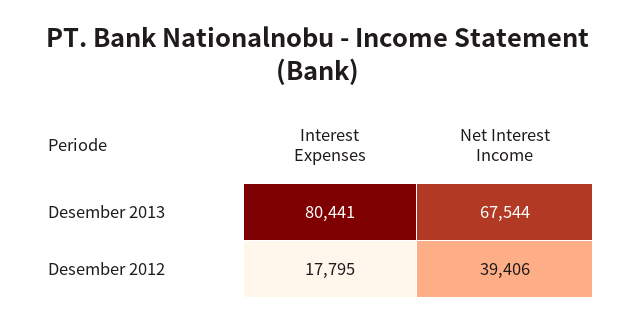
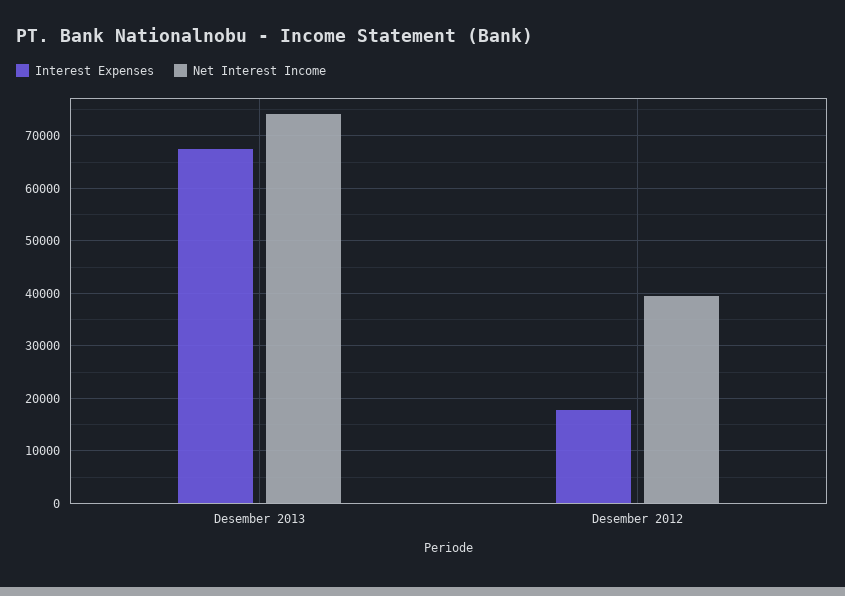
  {
    "Interest Expenses": {
-     "Desember 2013": 80441,
+     "Desember 2013": 68000,
      "Desember 2012": 17795
    },
    "Net Interest Income": {
-     "Desember 2013": 67544,
+     "Desember 2013": 74000,
      "Desember 2012": 39406
    }
  }

